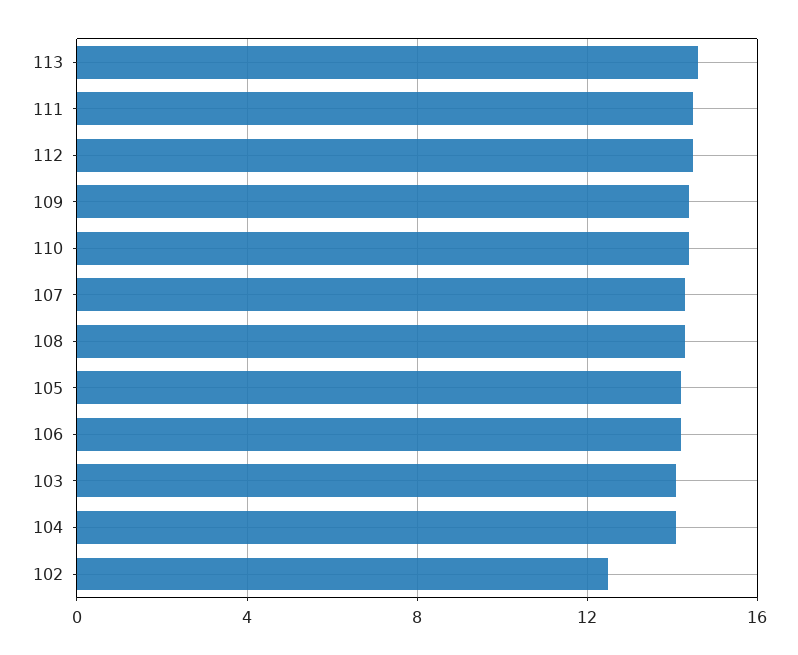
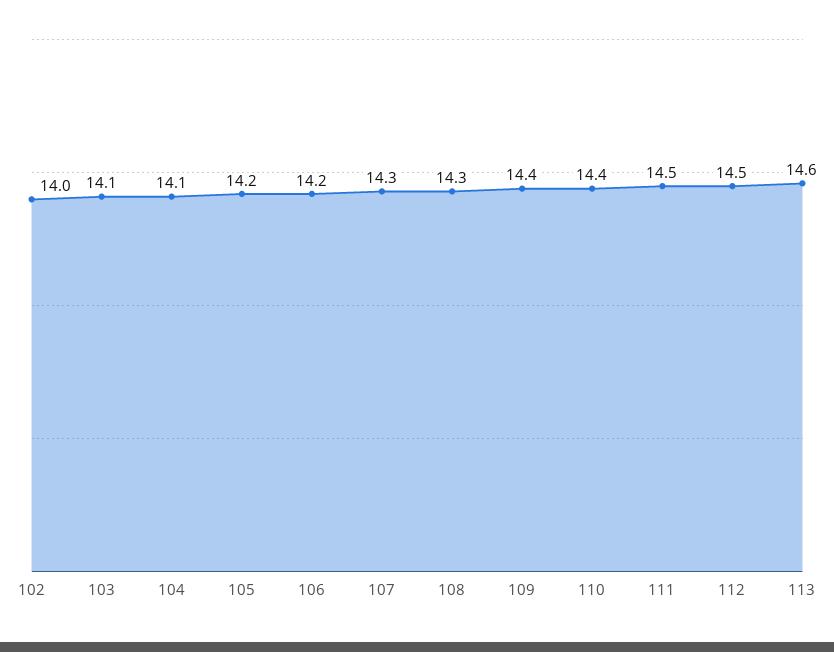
  {
    "113": 14.6,
    "111": 14.5,
    "112": 14.5,
    "109": 14.4,
    "110": 14.4,
    "107": 14.3,
    "108": 14.3,
    "105": 14.2,
    "106": 14.2,
    "103": 14.1,
    "104": 14.1,
-   "102": 12.5
+   "102": 14
  }

